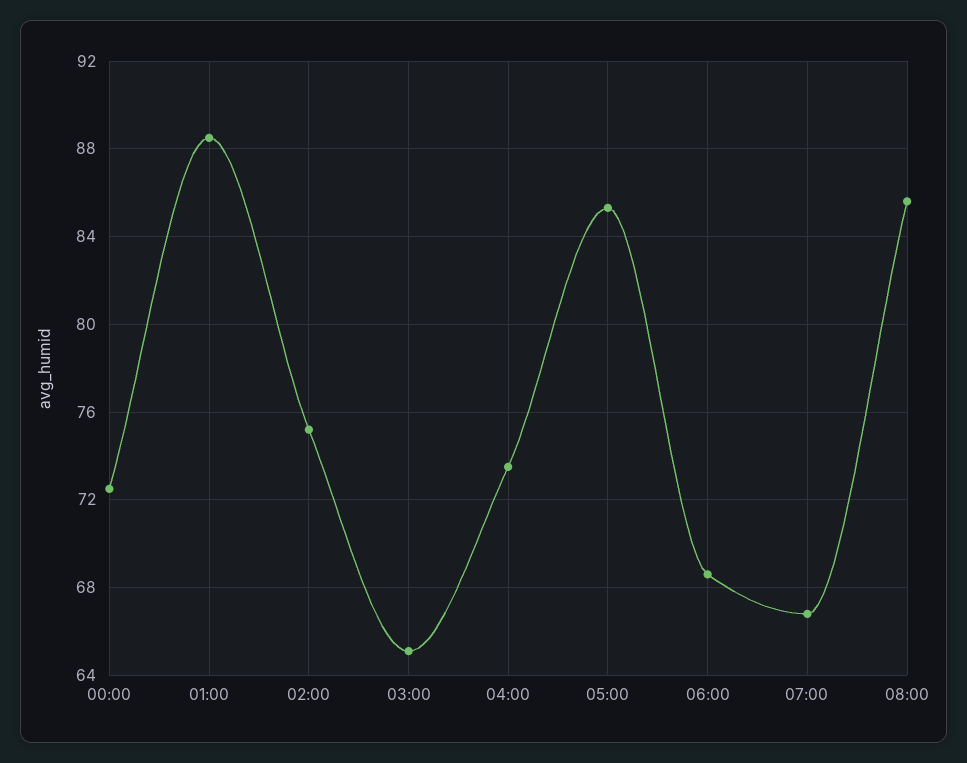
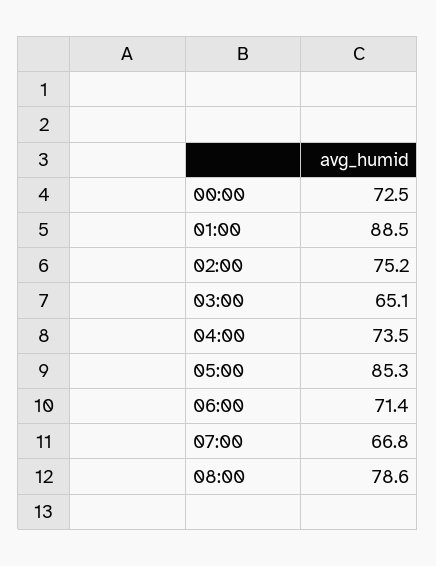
  {
    "00:00": 72.5,
    "01:00": 88.5,
    "02:00": 75.2,
    "03:00": 65.1,
    "04:00": 73.5,
    "05:00": 85.3,
-   "06:00": 68.5,
+   "06:00": 71.4,
    "07:00": 66.8,
-   "08:00": 85.5
+   "08:00": 78.6
  }

